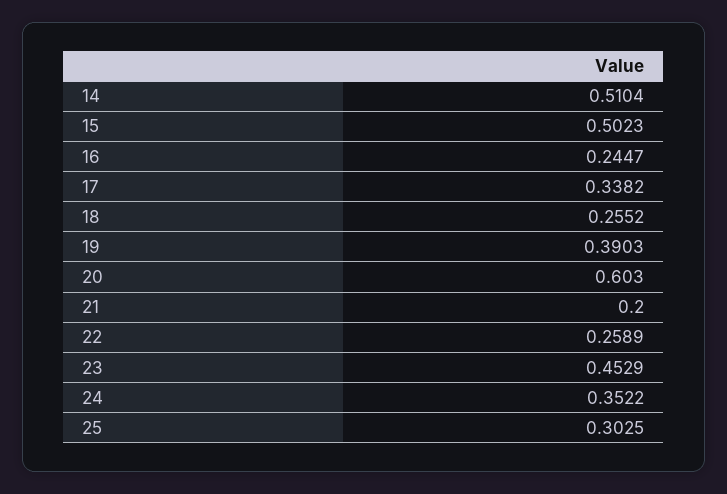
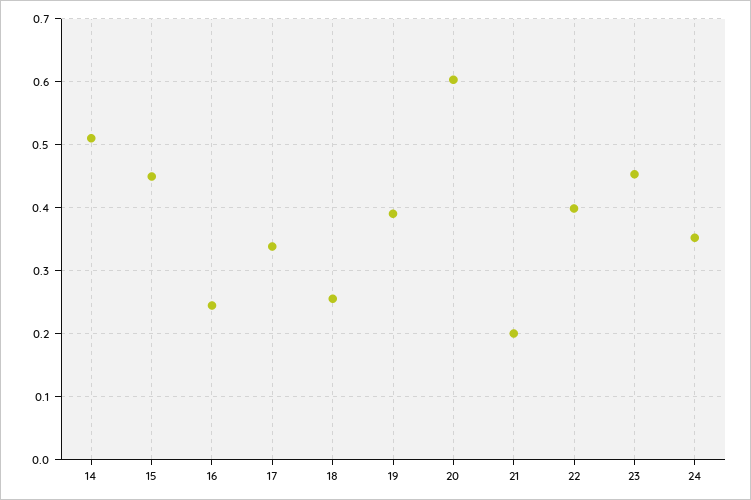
  {
    "14": 0.5104,
-   "15": 0.5023,
+   "15": 0.45,
    "16": 0.2447,
    "17": 0.3382,
    "18": 0.2552,
    "19": 0.3903,
    "20": 0.603,
    "21": 0.2,
-   "22": 0.2589,
+   "22": 0.4,
    "23": 0.4529,
-   "24": 0.3522,
+   "24": 0.3522
-   "25": 0.3025
  }

